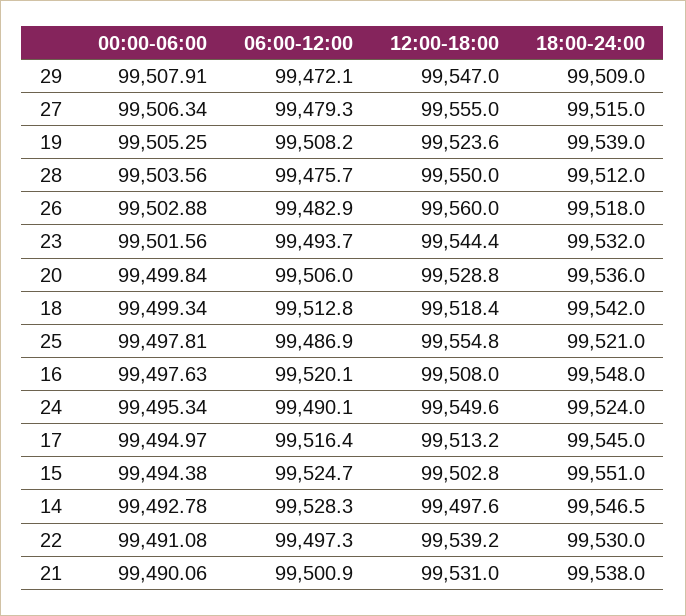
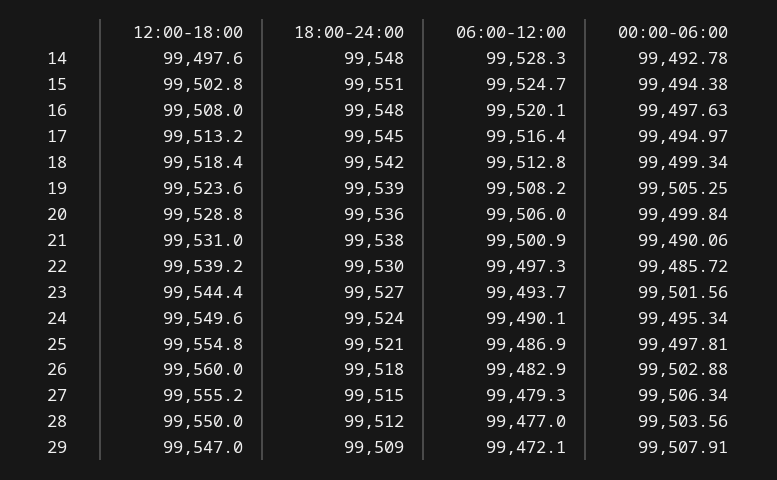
  {
    "00:00-06:00": {
      "29": 99507.91,
      "27": 99506.34,
      "19": 99505.25,
      "28": 99503.56,
      "26": 99502.88,
      "23": 99501.56,
      "20": 99499.84,
      "18": 99499.34,
      "25": 99497.81,
      "16": 99497.63,
      "24": 99495.34,
      "17": 99494.97,
      "15": 99494.38,
      "14": 99492.78,
-     "22": 99491.08,
+     "22": 99485.72,
      "21": 99490.06
    },
    "06:00-12:00": {
      "29": 99472.1,
      "27": 99479.3,
      "19": 99508.2,
-     "28": 99475.7,
+     "28": 99477,
      "26": 99482.9,
      "23": 99493.7,
      "20": 99506,
      "18": 99512.8,
      "25": 99486.9,
      "16": 99520.1,
      "24": 99490.1,
      "17": 99516.4,
      "15": 99524.7,
      "14": 99528.3,
      "22": 99497.3,
      "21": 99500.9
    },
    "12:00-18:00": {
      "29": 99547,
-     "27": 99555,
+     "27": 99555.2,
      "19": 99523.6,
      "28": 99550,
      "26": 99560,
      "23": 99544.4,
      "20": 99528.8,
      "18": 99518.4,
      "25": 99554.8,
      "16": 99508,
      "24": 99549.6,
      "17": 99513.2,
      "15": 99502.8,
      "14": 99497.6,
      "22": 99539.2,
      "21": 99531
    },
    "18:00-24:00": {
      "29": 99509,
      "27": 99515,
      "19": 99539,
      "28": 99512,
      "26": 99518,
-     "23": 99532,
+     "23": 99527,
      "20": 99536,
      "18": 99542,
      "25": 99521,
      "16": 99548,
      "24": 99524,
      "17": 99545,
      "15": 99551,
-     "14": 99546.5,
+     "14": 99548,
      "22": 99530,
      "21": 99538
    }
  }

